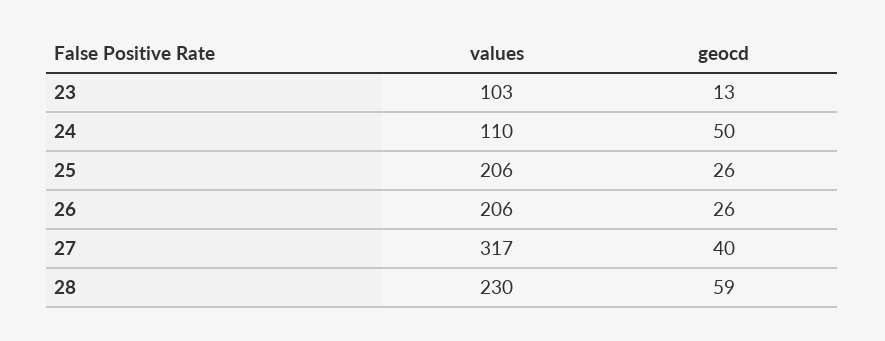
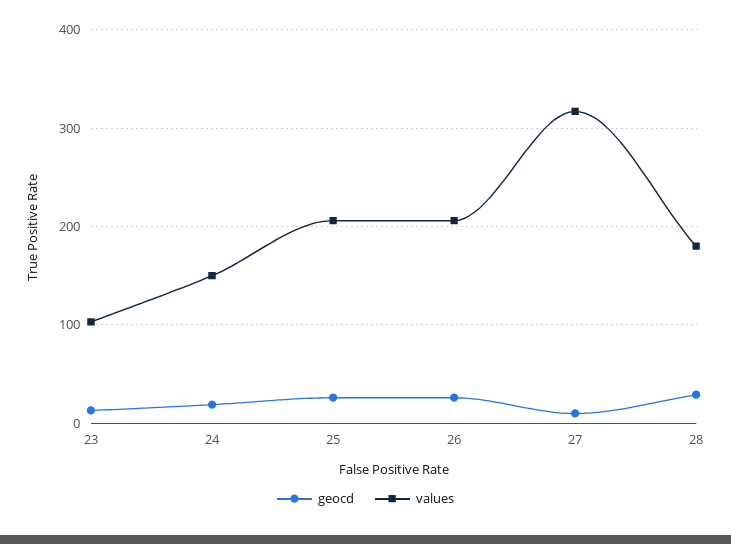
  {
    "values": {
      "23": 103,
-     "24": 110,
+     "24": 150,
      "25": 206,
      "26": 206,
      "27": 317,
-     "28": 230
+     "28": 180
    },
    "geocd": {
      "23": 13,
-     "24": 50,
+     "24": 20,
      "25": 26,
      "26": 26,
-     "27": 40,
+     "27": 10,
-     "28": 59
+     "28": 30
    }
  }

